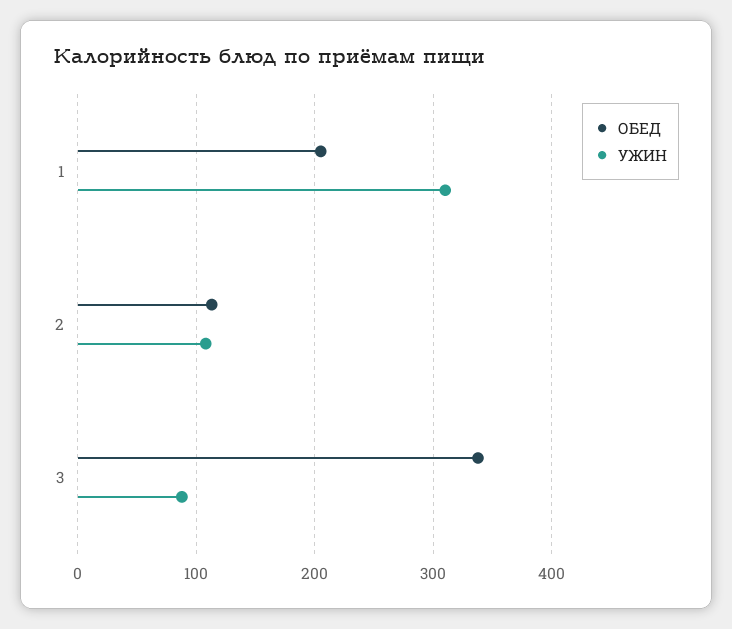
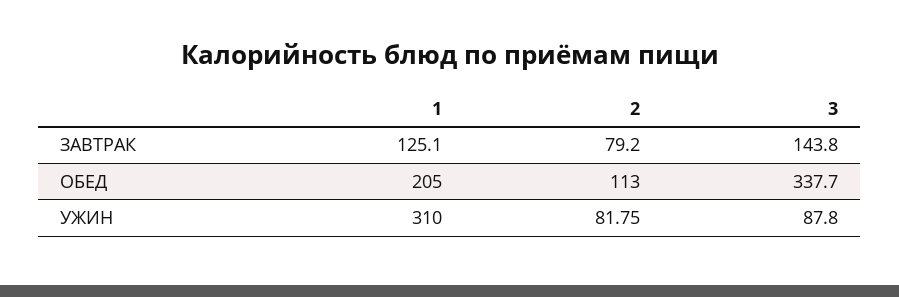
  {
    "ОБЕД": {
      "1": 205,
      "2": 113,
      "3": 337.7
    },
    "УЖИН": {
      "1": 310,
-     "2": 110,
+     "2": 81.75,
      "3": 87.8
-   }
+   },
+   "ЗАВТРАК": {
+     "1": 125.1,
+     "2": 79.2,
+     "3": 143.8
+   }
  }

